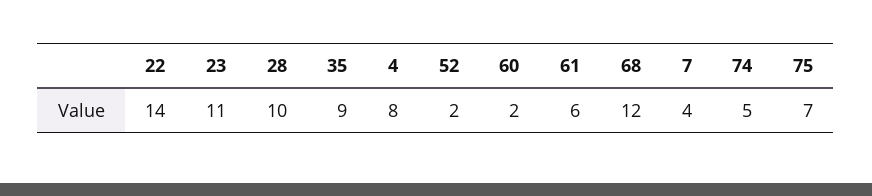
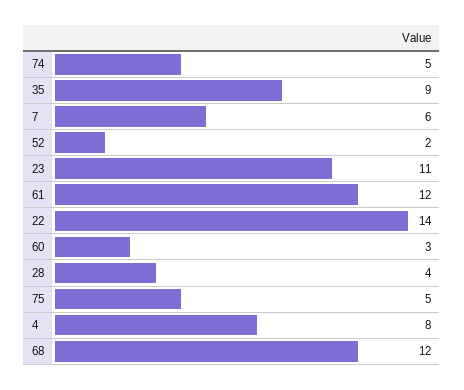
  {
    "22": 14,
    "23": 11,
-   "28": 10,
+   "28": 4,
    "35": 9,
    "4": 8,
    "52": 2,
-   "60": 2,
+   "60": 3,
-   "61": 6,
+   "61": 12,
    "68": 12,
-   "7": 4,
+   "7": 6,
    "74": 5,
-   "75": 7
+   "75": 5
  }

